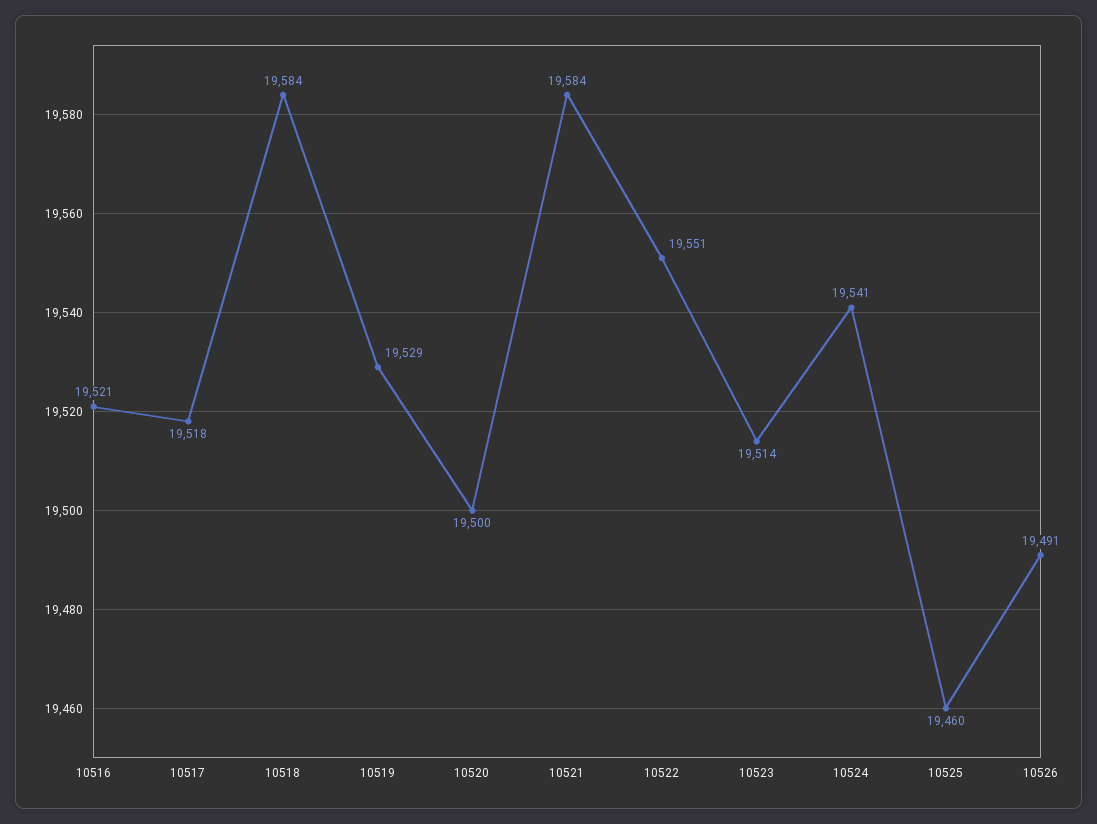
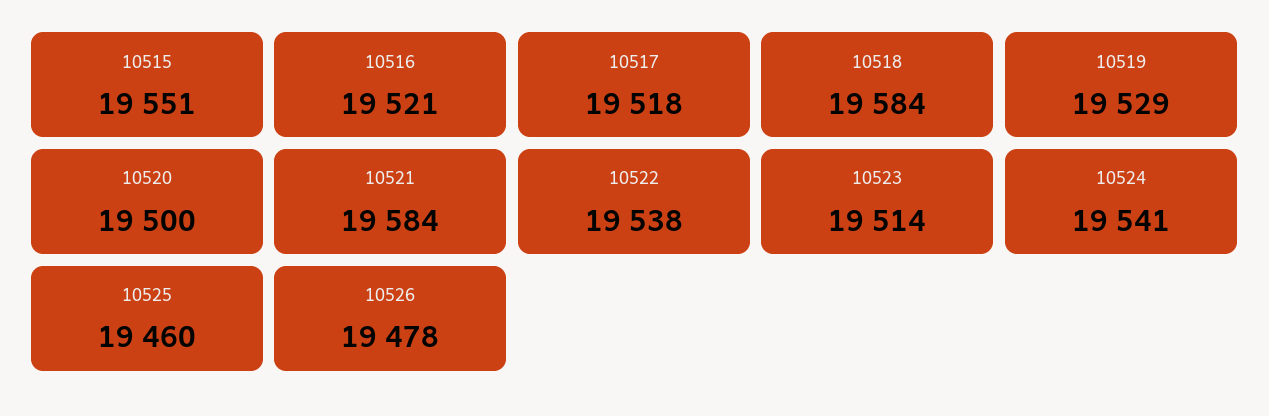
  {
    "10516": 19521,
    "10517": 19518,
    "10518": 19584,
    "10519": 19529,
    "10520": 19500,
    "10521": 19584,
-   "10522": 19551,
+   "10522": 19538,
    "10523": 19514,
    "10524": 19541,
    "10525": 19460,
-   "10526": 19491
+   "10526": 19478,
+   "10515": 19551
  }

